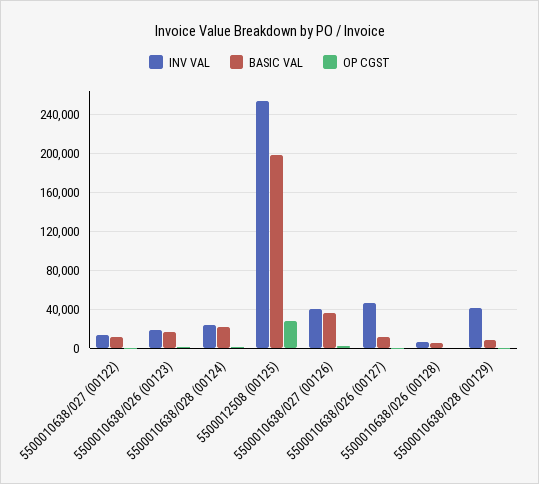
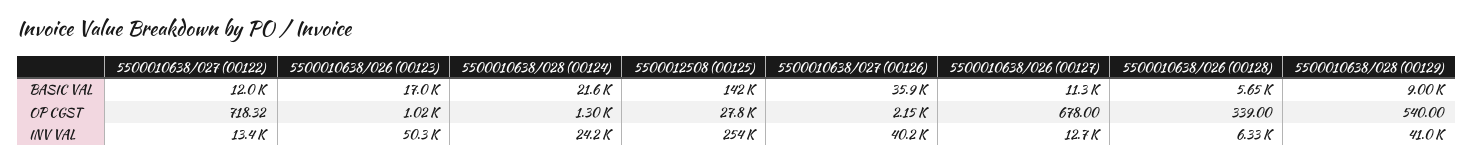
  {
    "INV VAL": {
      "5500010638/027 (00122)": 13400,
-     "5500010638/026 (00123)": 20000,
+     "5500010638/026 (00123)": 50300,
      "5500010638/028 (00124)": 24200,
      "5500012508 (00125)": 254000,
      "5500010638/027 (00126)": 40200,
-     "5500010638/026 (00127)": 50000,
+     "5500010638/026 (00127)": 12700,
      "5500010638/026 (00128)": 6330,
      "5500010638/028 (00129)": 41000
    },
    "BASIC VAL": {
      "5500010638/027 (00122)": 12000,
      "5500010638/026 (00123)": 17000,
      "5500010638/028 (00124)": 21600,
-     "5500012508 (00125)": 200000,
+     "5500012508 (00125)": 142000,
      "5500010638/027 (00126)": 35900,
      "5500010638/026 (00127)": 11300,
      "5500010638/026 (00128)": 5650,
      "5500010638/028 (00129)": 9000
    },
    "OP CGST": {
      "5500010638/027 (00122)": 718.32,
      "5500010638/026 (00123)": 1020,
      "5500010638/028 (00124)": 1300,
      "5500012508 (00125)": 27800,
      "5500010638/027 (00126)": 2150,
      "5500010638/026 (00127)": 678,
      "5500010638/026 (00128)": 339,
      "5500010638/028 (00129)": 540
    }
  }

